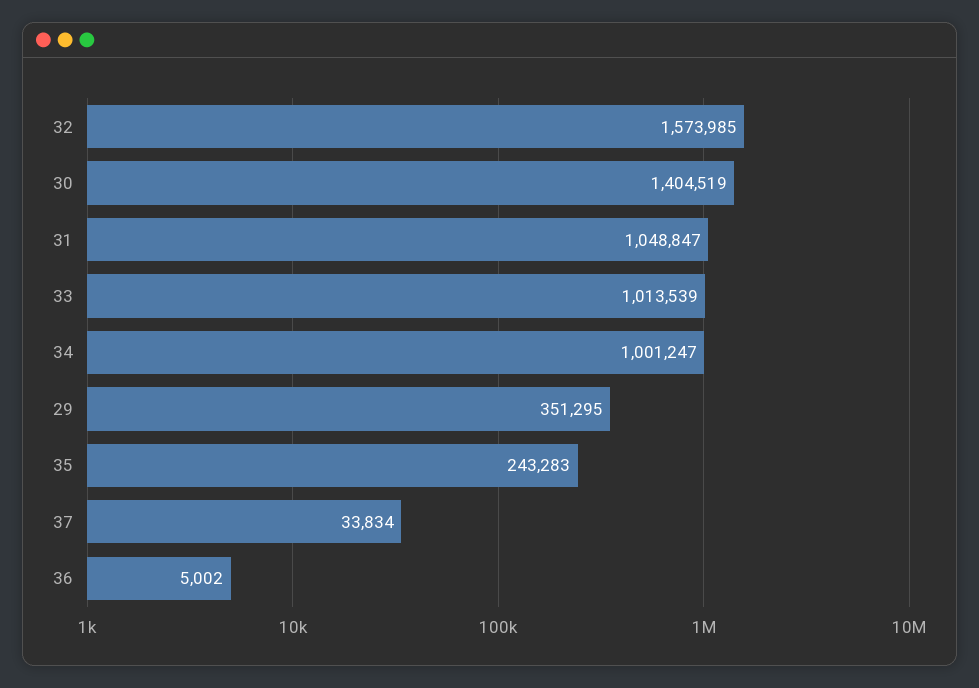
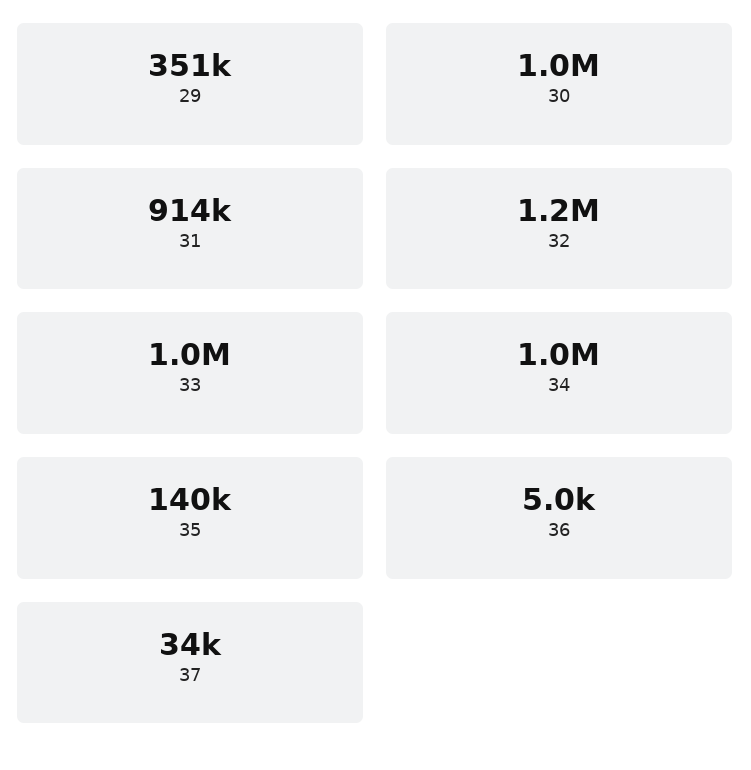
  {
-   "32": 1573985,
+   "32": 1200000,
-   "30": 1404519,
+   "30": 1000000,
-   "31": 1048847,
+   "31": 914000,
    "33": 1013539,
    "34": 1001247,
    "29": 351295,
-   "35": 243283,
+   "35": 140000,
    "37": 33834,
    "36": 5002
  }

